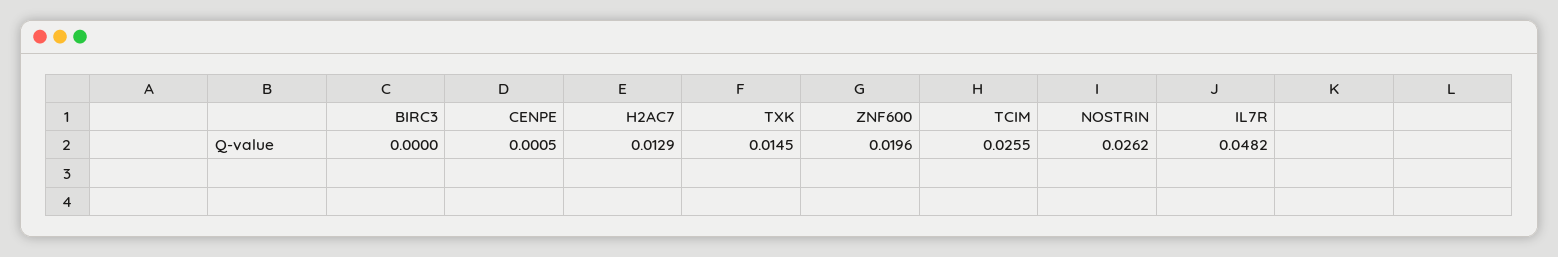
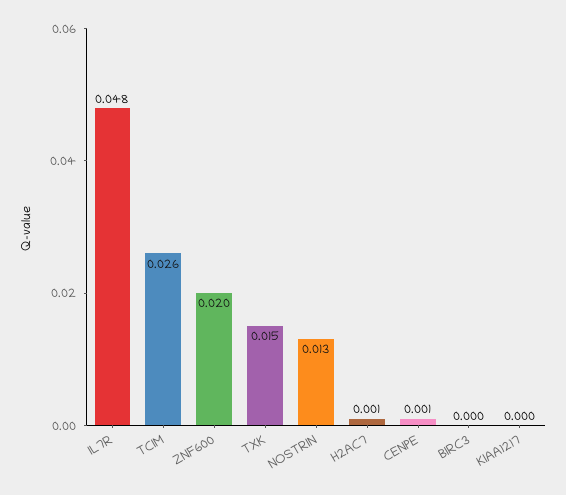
  {
    "BIRC3": 0,
    "CENPE": 0.0005,
-   "H2AC7": 0.0129,
+   "H2AC7": 0.001,
    "TXK": 0.0145,
    "ZNF600": 0.0196,
    "TCIM": 0.0255,
-   "NOSTRIN": 0.0262,
+   "NOSTRIN": 0.013,
-   "IL7R": 0.0482
+   "IL7R": 0.0482,
+   "KIAA1217": 0
  }

